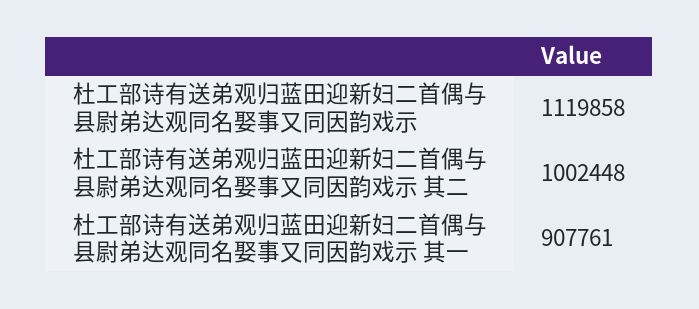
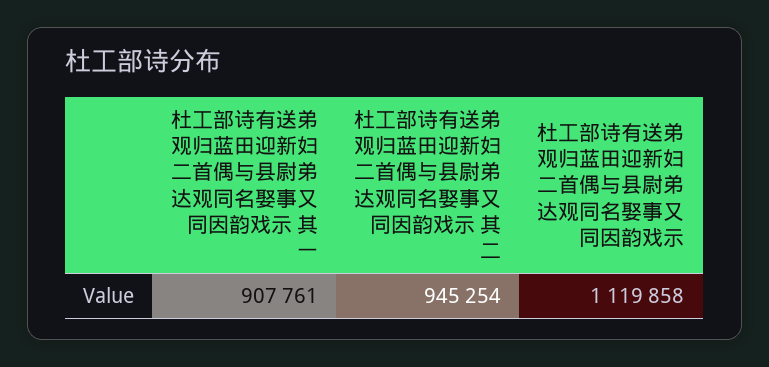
  {
    "杜工部诗有送弟观归蓝田迎新妇二首偶与县尉弟达观同名娶事又同因韵戏示": 1119858,
-   "杜工部诗有送弟观归蓝田迎新妇二首偶与县尉弟达观同名娶事又同因韵戏示 其二": 1002448,
+   "杜工部诗有送弟观归蓝田迎新妇二首偶与县尉弟达观同名娶事又同因韵戏示 其二": 945254,
    "杜工部诗有送弟观归蓝田迎新妇二首偶与县尉弟达观同名娶事又同因韵戏示 其一": 907761
  }

